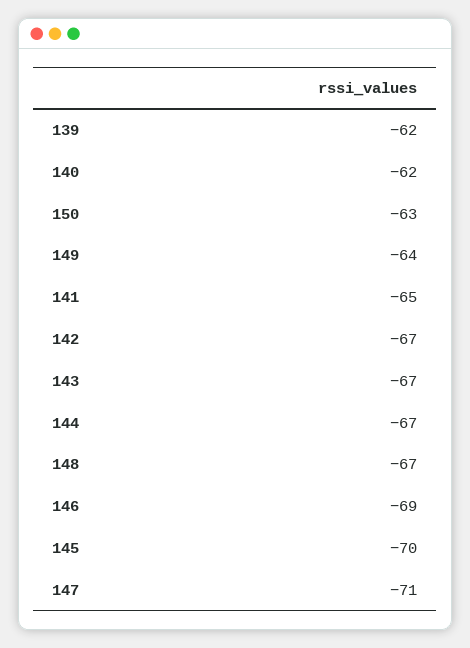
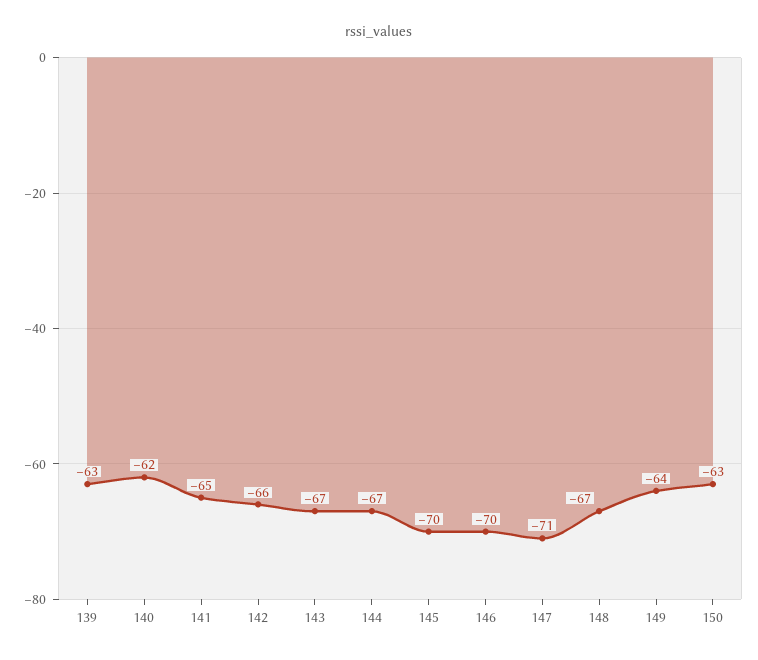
  {
-   "139": -62,
+   "139": -63,
    "140": -62,
    "150": -63,
    "149": -64,
    "141": -65,
-   "142": -67,
+   "142": -66,
    "143": -67,
    "144": -67,
    "148": -67,
-   "146": -69,
+   "146": -70,
    "145": -70,
    "147": -71
  }

